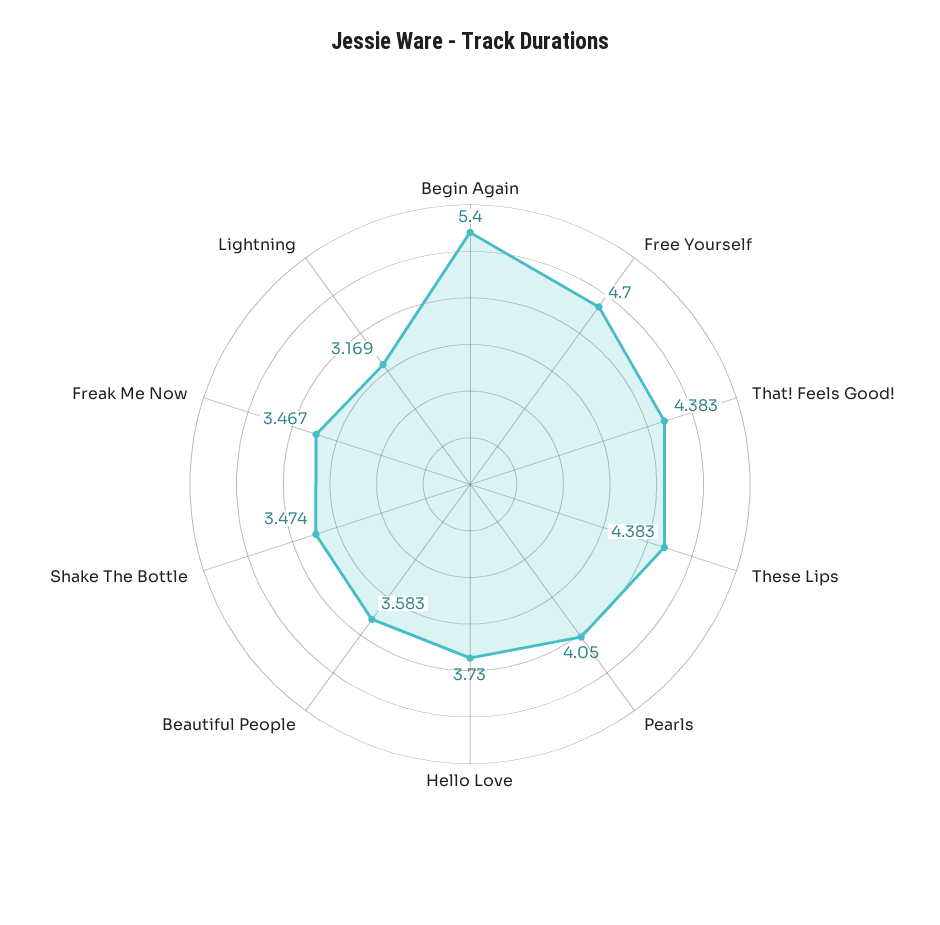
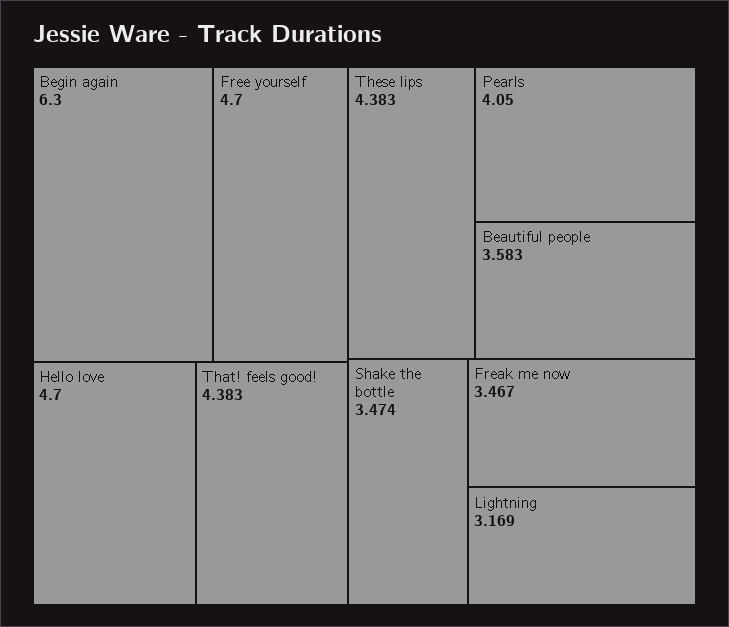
  {
-   "Begin Again": 5.4,
+   "Begin Again": 6.3,
    "Free Yourself": 4.7,
    "That! Feels Good!": 4.383,
    "These Lips": 4.383,
    "Pearls": 4.05,
-   "Hello Love": 3.73,
+   "Hello Love": 4.7,
    "Beautiful People": 3.583,
    "Shake The Bottle": 3.474,
    "Freak Me Now": 3.467,
    "Lightning": 3.169
  }

